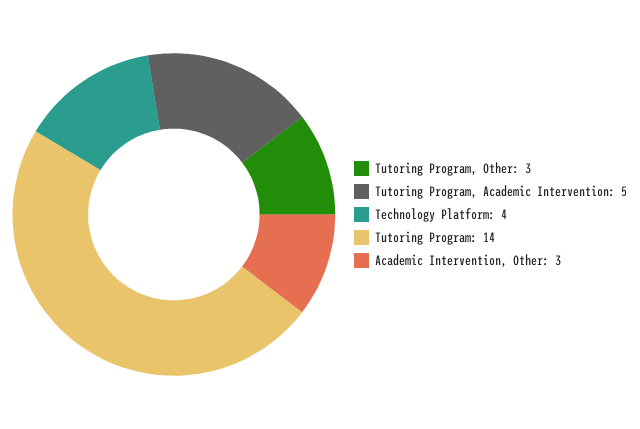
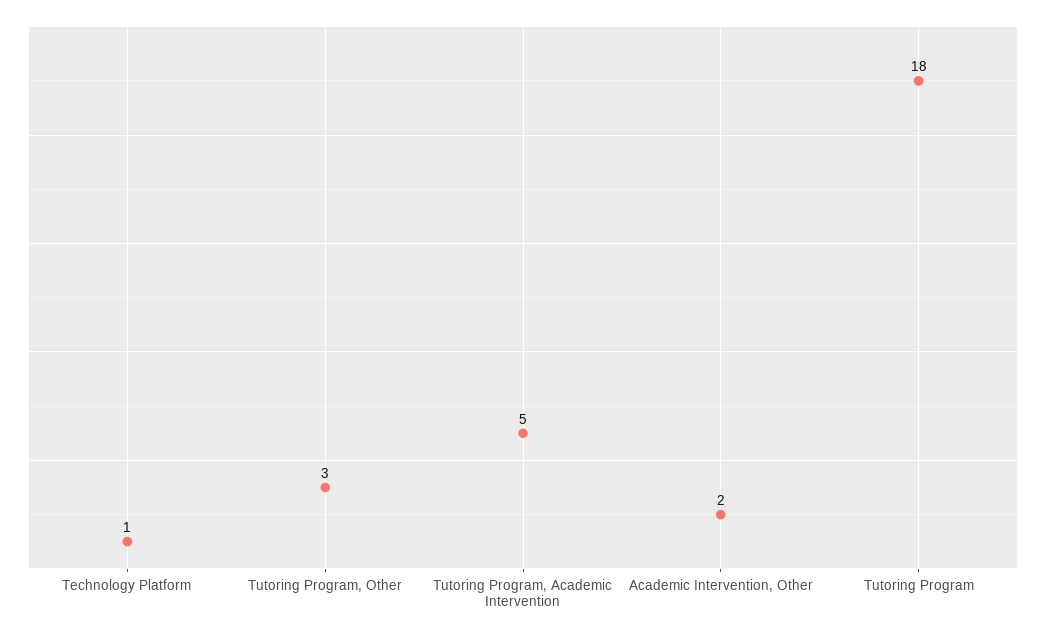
  {
    "Tutoring Program, Other": 3,
    "Tutoring Program, Academic Intervention": 5,
-   "Technology Platform": 4,
+   "Technology Platform": 1,
-   "Tutoring Program": 14,
+   "Tutoring Program": 18,
-   "Academic Intervention, Other": 3
+   "Academic Intervention, Other": 2
  }

